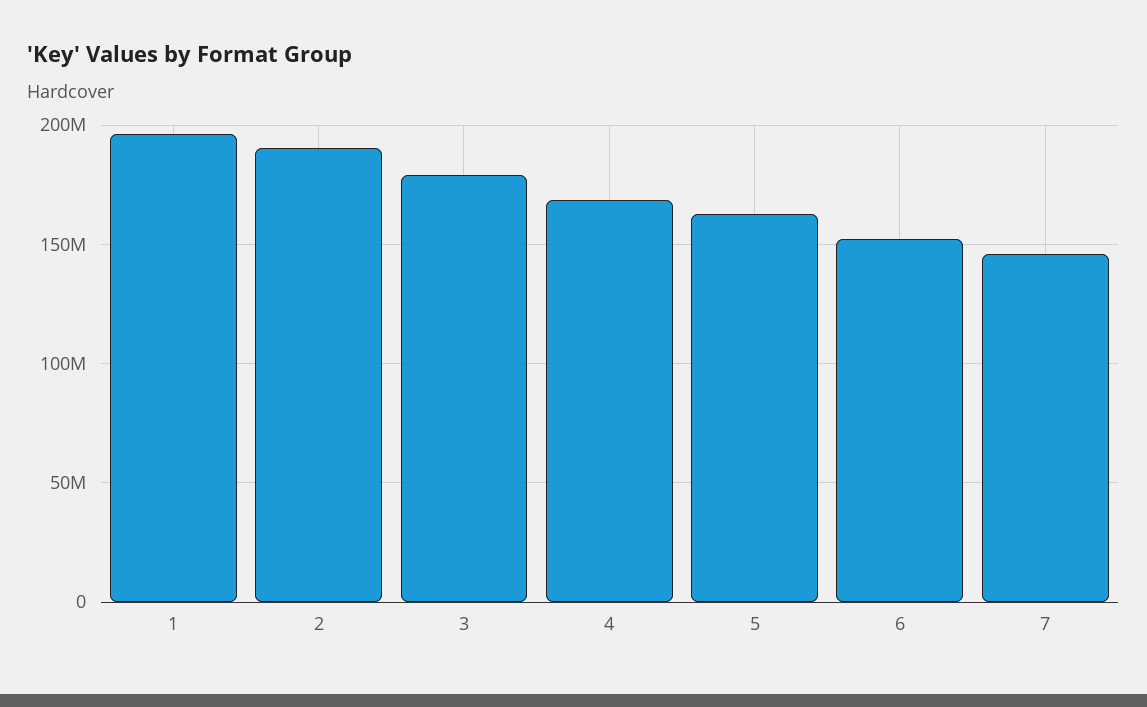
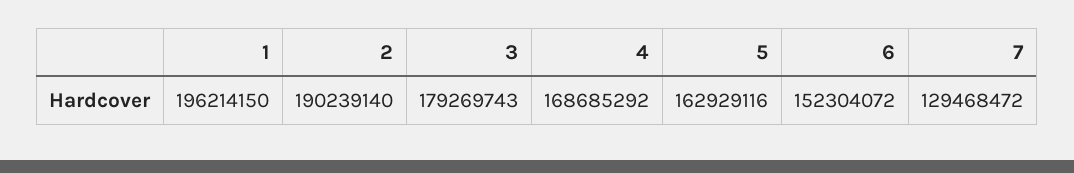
  {
    "1": 196214150,
    "2": 190239140,
    "3": 179269743,
    "4": 168685292,
    "5": 162929116,
    "6": 152304072,
-   "7": 145000000
+   "7": 129468472
  }

